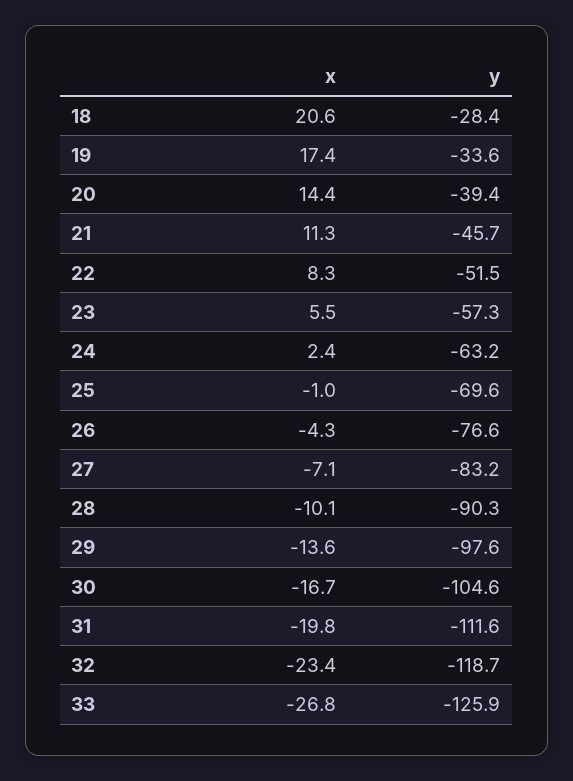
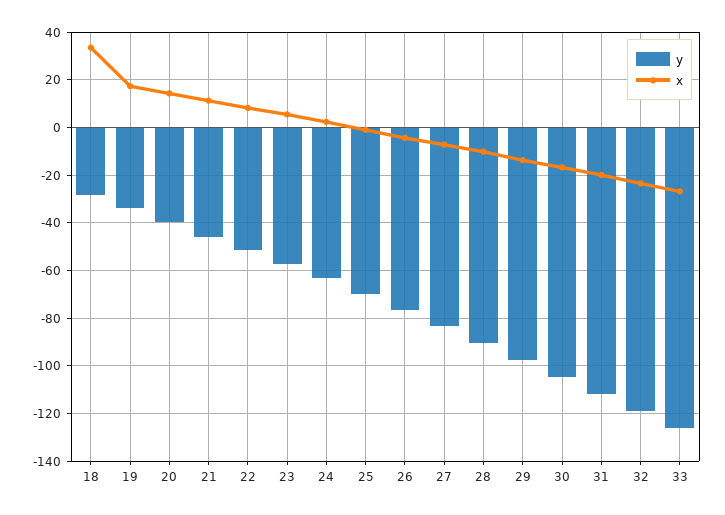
  {
    "x": {
-     "18": 20.6,
+     "18": 35,
      "19": 17.4,
      "20": 14.4,
      "21": 11.3,
      "22": 8.3,
      "23": 5.5,
      "24": 2.4,
      "25": -1,
      "26": -4.3,
      "27": -7.1,
      "28": -10.1,
      "29": -13.6,
      "30": -16.7,
      "31": -19.8,
      "32": -23.4,
      "33": -26.8
    },
    "y": {
      "18": -28.4,
      "19": -33.6,
      "20": -39.4,
      "21": -45.7,
      "22": -51.5,
      "23": -57.3,
      "24": -63.2,
      "25": -69.6,
      "26": -76.6,
      "27": -83.2,
      "28": -90.3,
      "29": -97.6,
      "30": -104.6,
      "31": -111.6,
      "32": -118.7,
      "33": -125.9
    }
  }

